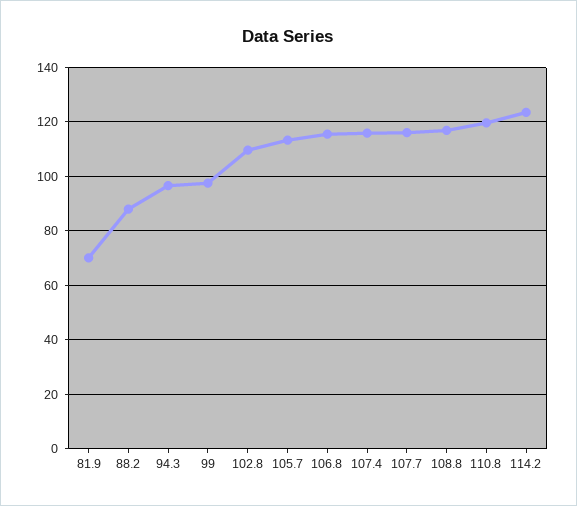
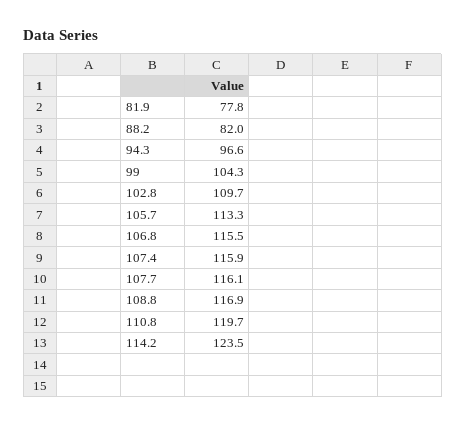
  {
-   "81.9": 70,
+   "81.9": 77.8,
-   "88.2": 87.5,
+   "88.2": 82,
    "94.3": 96.6,
-   "99": 97.5,
+   "99": 104.3,
    "102.8": 109.7,
    "105.7": 113.3,
    "106.8": 115.5,
    "107.4": 115.9,
    "107.7": 116.1,
    "108.8": 116.9,
    "110.8": 119.7,
    "114.2": 123.5
  }

